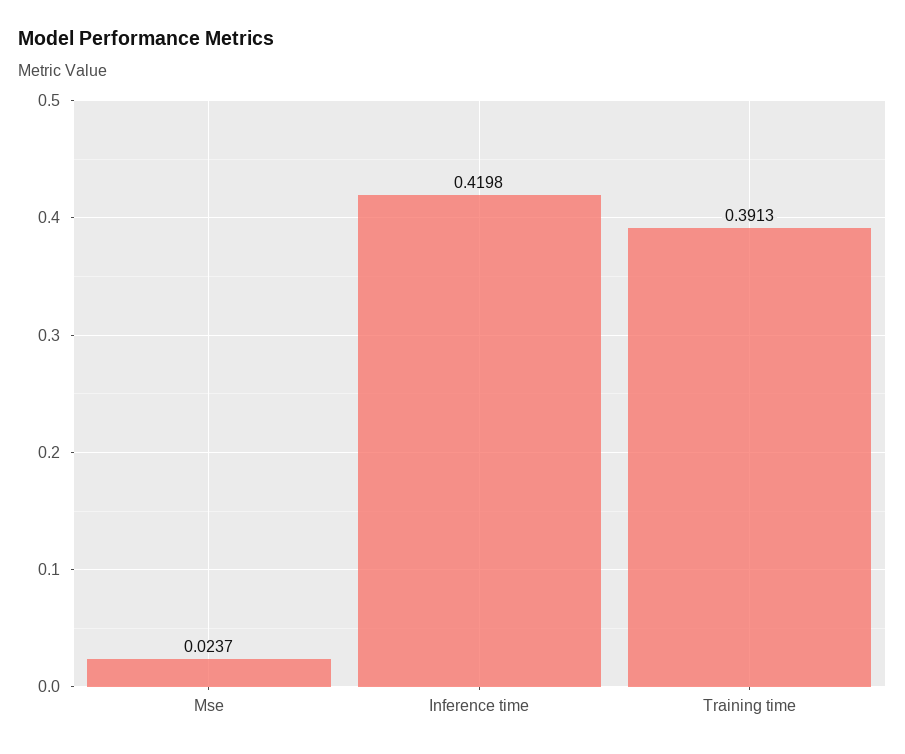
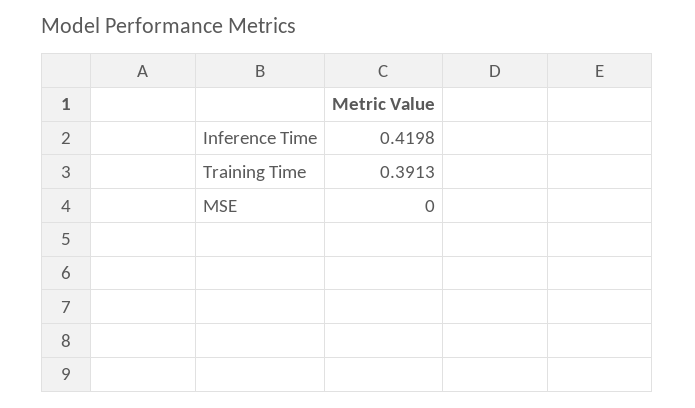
  {
-   "Mse": 0.0237,
+   "Mse": 0,
    "Inference time": 0.4198,
    "Training time": 0.3913
  }

